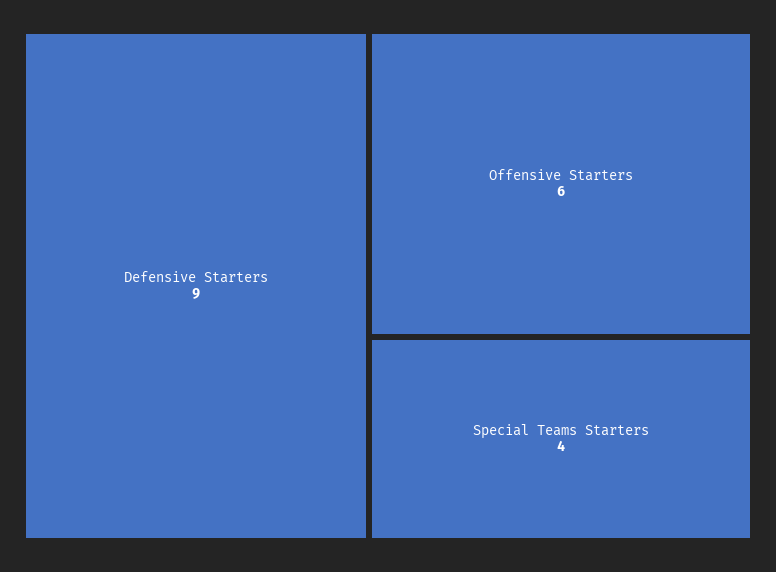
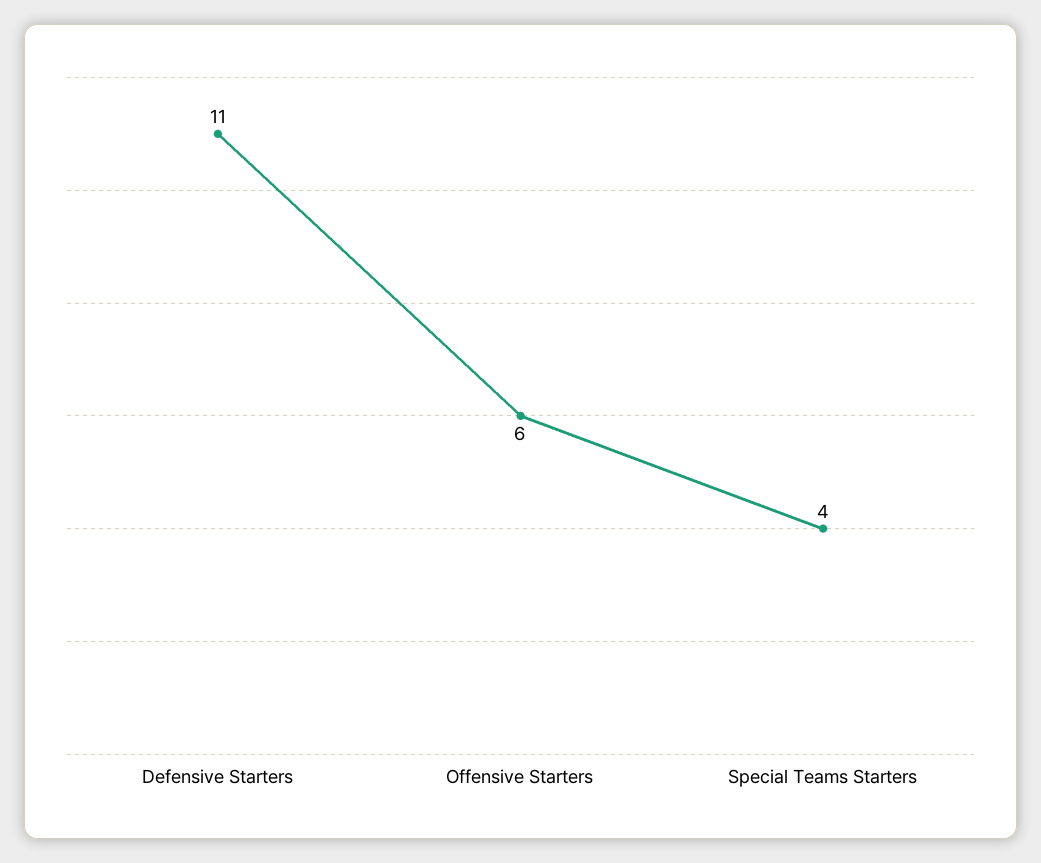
  {
-   "Defensive Starters": 9,
+   "Defensive Starters": 11,
    "Offensive Starters": 6,
    "Special Teams Starters": 4
  }

